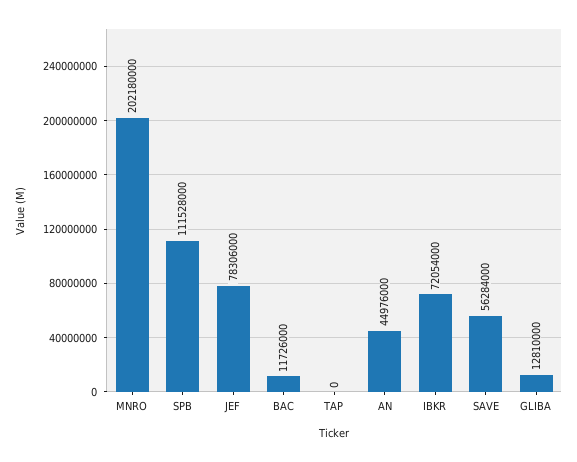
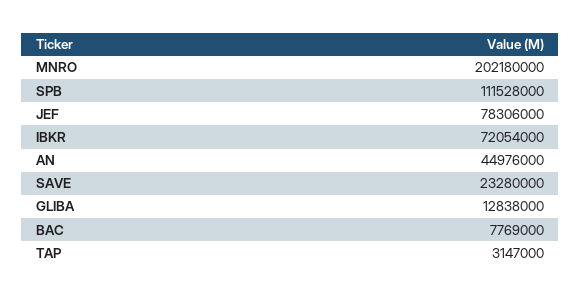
  {
    "MNRO": 202180000,
    "SPB": 111528000,
    "JEF": 78306000,
-   "BAC": 11726000,
+   "BAC": 7769000,
-   "TAP": 0,
+   "TAP": 3147000,
    "AN": 44976000,
    "IBKR": 72054000,
-   "SAVE": 56284000,
+   "SAVE": 23280000,
-   "GLIBA": 12810000
+   "GLIBA": 12838000
  }

